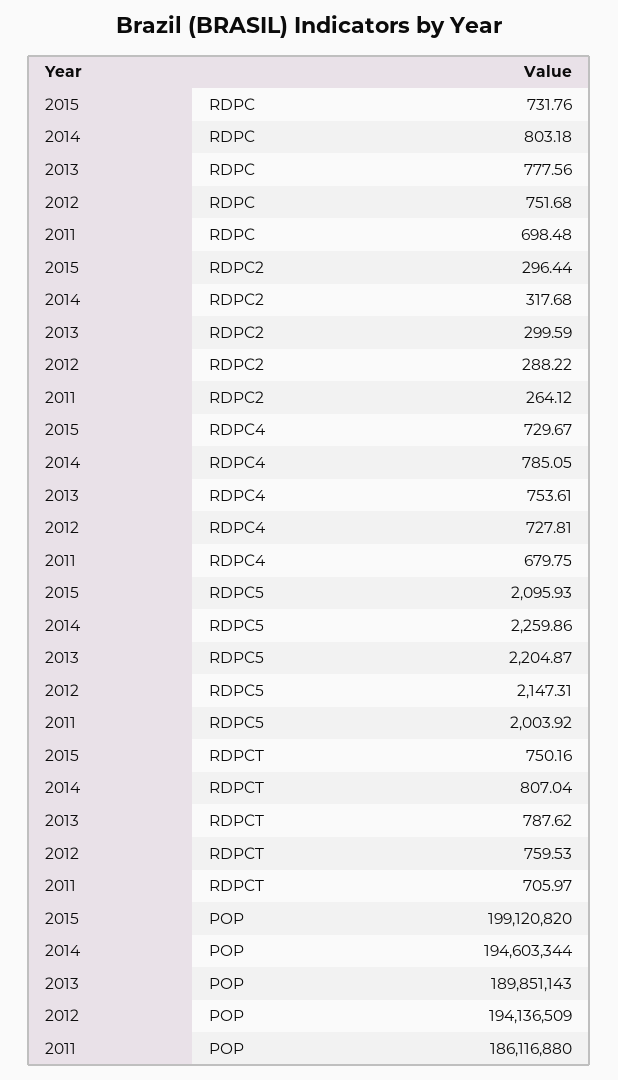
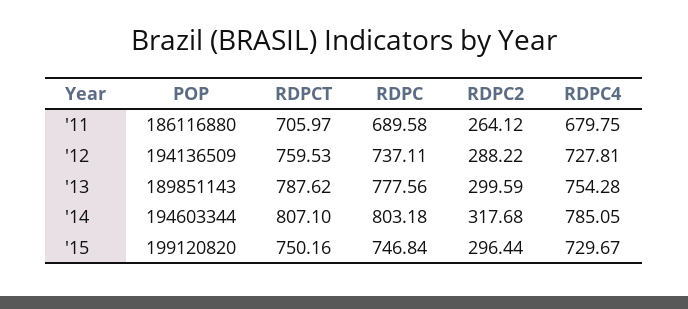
  {
    "2015": {
-     "RDPC": 731.76,
+     "RDPC": 746.84,
      "RDPC2": 296.44,
      "RDPC4": 729.67,
-     "RDPC5": 2095.93,
      "RDPCT": 750.16,
      "POP": 199120820
    },
    "2014": {
      "RDPC": 803.18,
      "RDPC2": 317.68,
      "RDPC4": 785.05,
-     "RDPC5": 2259.86,
-     "RDPCT": 807.04,
+     "RDPCT": 807.1,
      "POP": 194603344
    },
    "2013": {
      "RDPC": 777.56,
      "RDPC2": 299.59,
-     "RDPC4": 753.61,
+     "RDPC4": 754.28,
-     "RDPC5": 2204.87,
      "RDPCT": 787.62,
      "POP": 189851143
    },
    "2012": {
-     "RDPC": 751.68,
+     "RDPC": 737.11,
      "RDPC2": 288.22,
      "RDPC4": 727.81,
-     "RDPC5": 2147.31,
      "RDPCT": 759.53,
      "POP": 194136509
    },
    "2011": {
-     "RDPC": 698.48,
+     "RDPC": 689.58,
      "RDPC2": 264.12,
      "RDPC4": 679.75,
-     "RDPC5": 2003.92,
      "RDPCT": 705.97,
      "POP": 186116880
    }
  }

